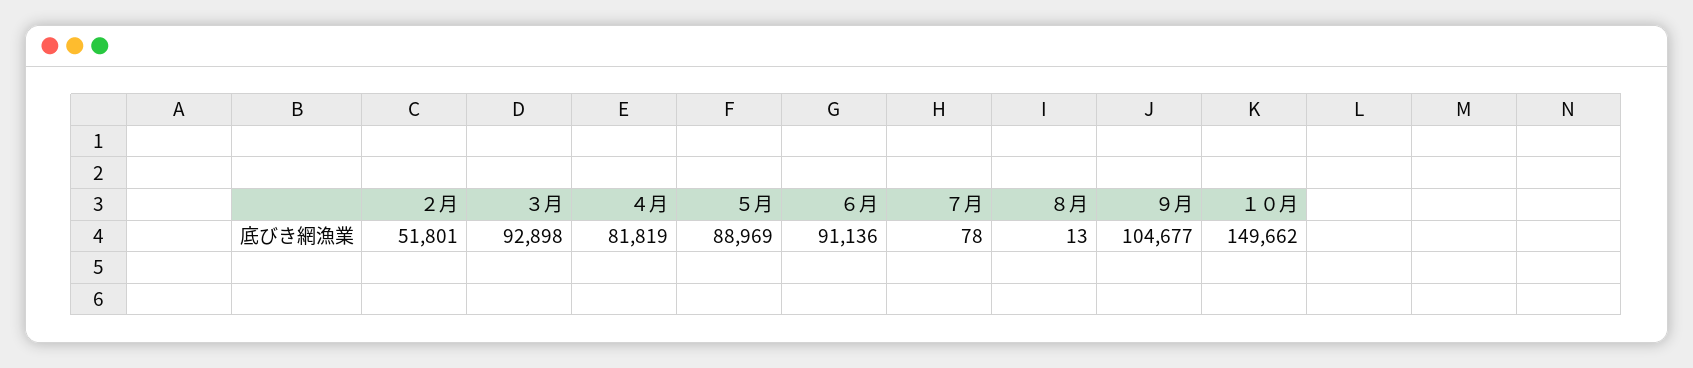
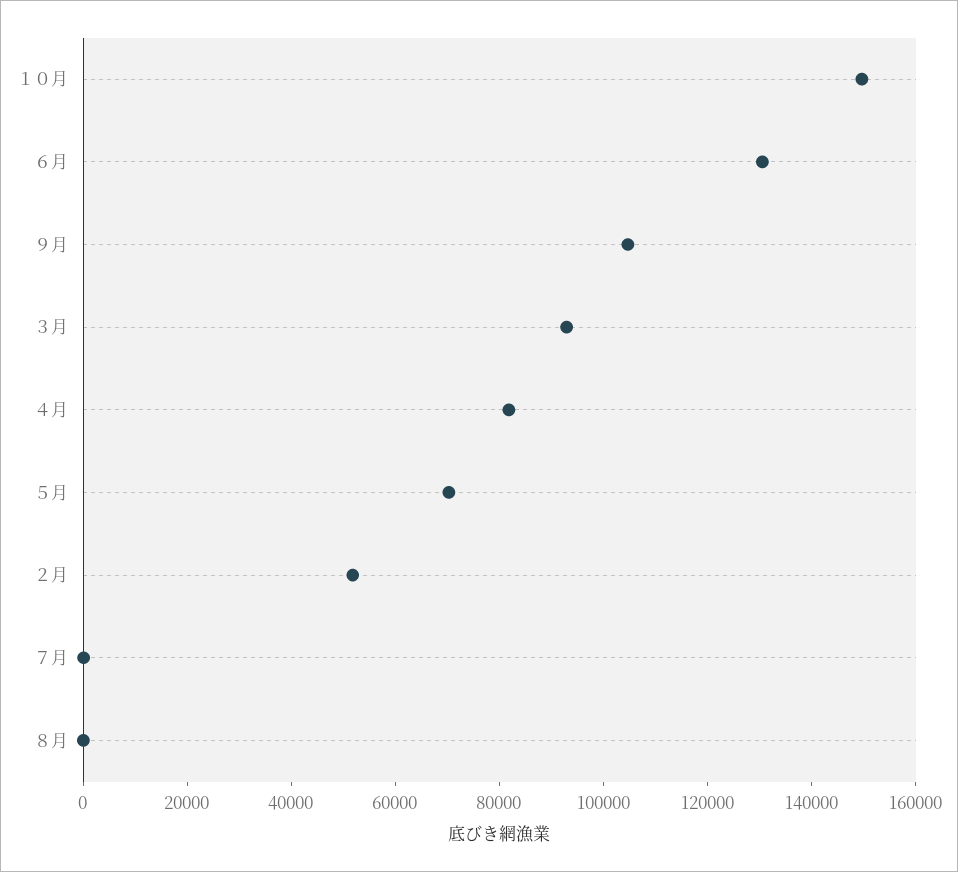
  {
    "２月": 51801,
    "３月": 92898,
    "４月": 81819,
-   "５月": 88969,
+   "５月": 70000,
-   "６月": 91136,
+   "６月": 130000,
    "７月": 78,
    "８月": 13,
    "９月": 104677,
    "１０月": 149662
  }

